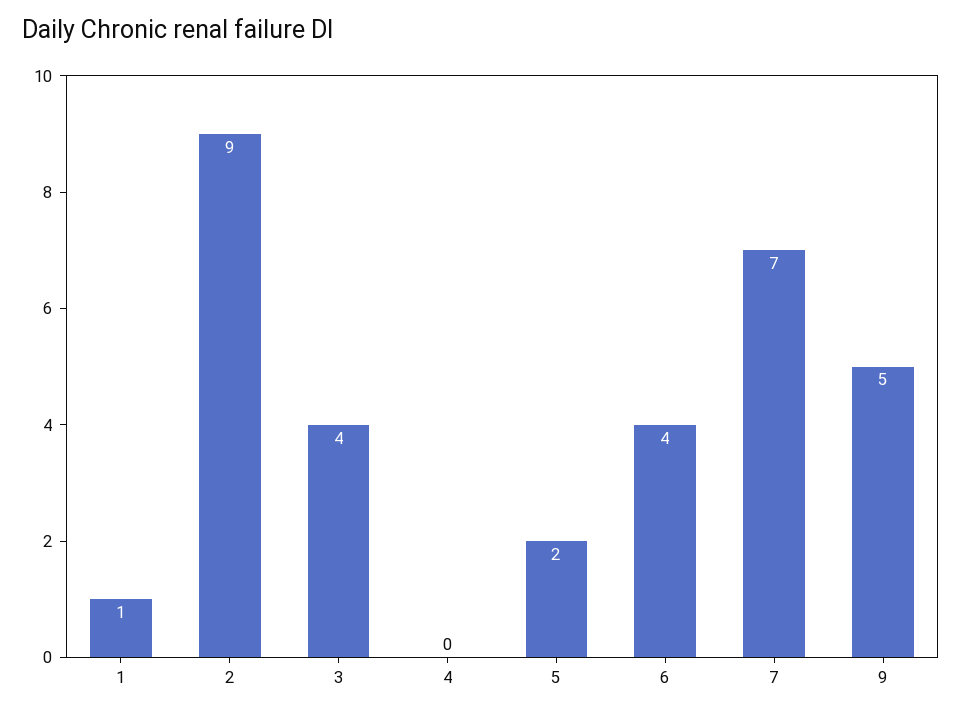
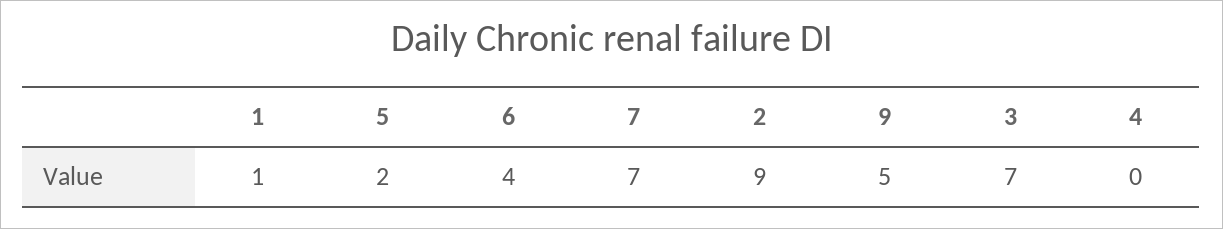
  {
    "1": 1,
    "2": 9,
-   "3": 4,
+   "3": 7,
    "4": 0,
    "5": 2,
    "6": 4,
    "7": 7,
    "9": 5
  }

